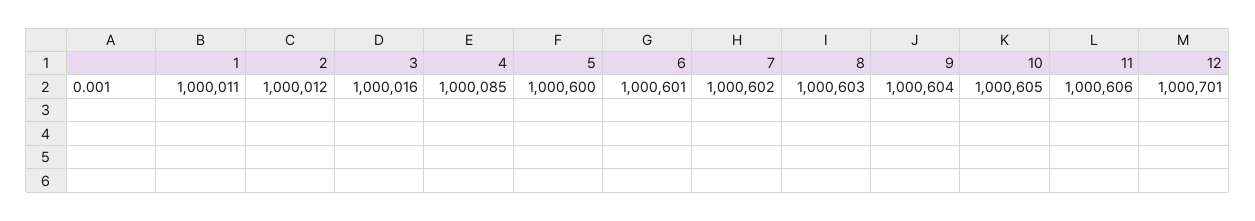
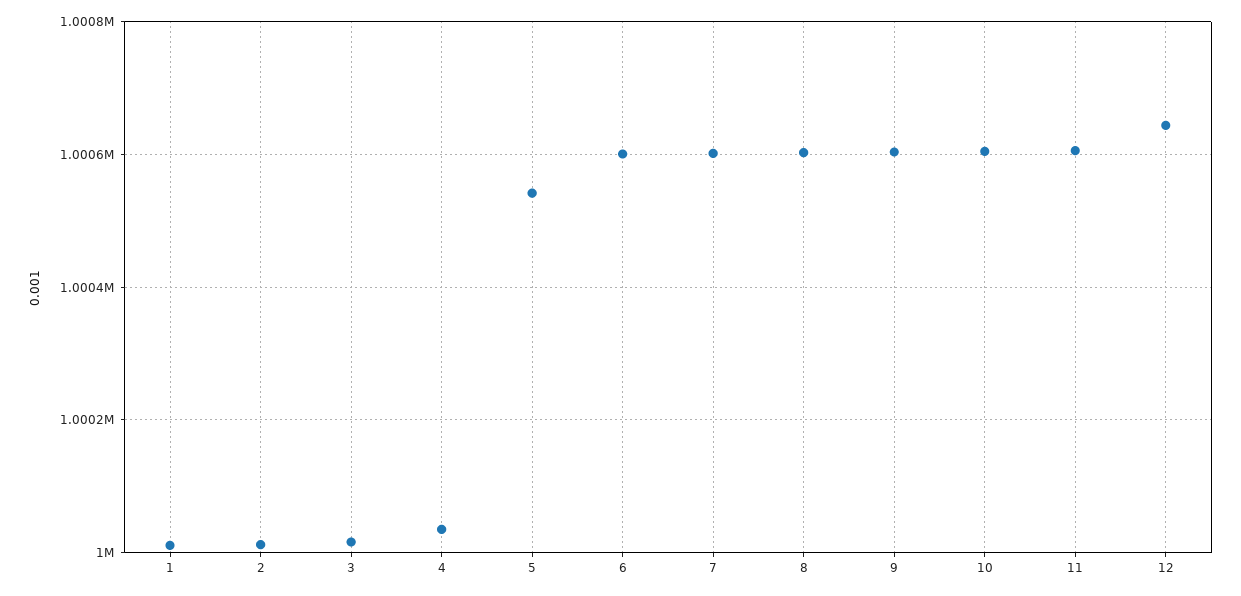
  {
    "1": 1000011,
    "2": 1000012,
    "3": 1000016,
-   "4": 1000085,
+   "4": 1000040,
-   "5": 1000600,
+   "5": 1000540,
    "6": 1000601,
    "7": 1000602,
    "8": 1000603,
    "9": 1000604,
    "10": 1000605,
    "11": 1000606,
-   "12": 1000701
+   "12": 1000640
  }

